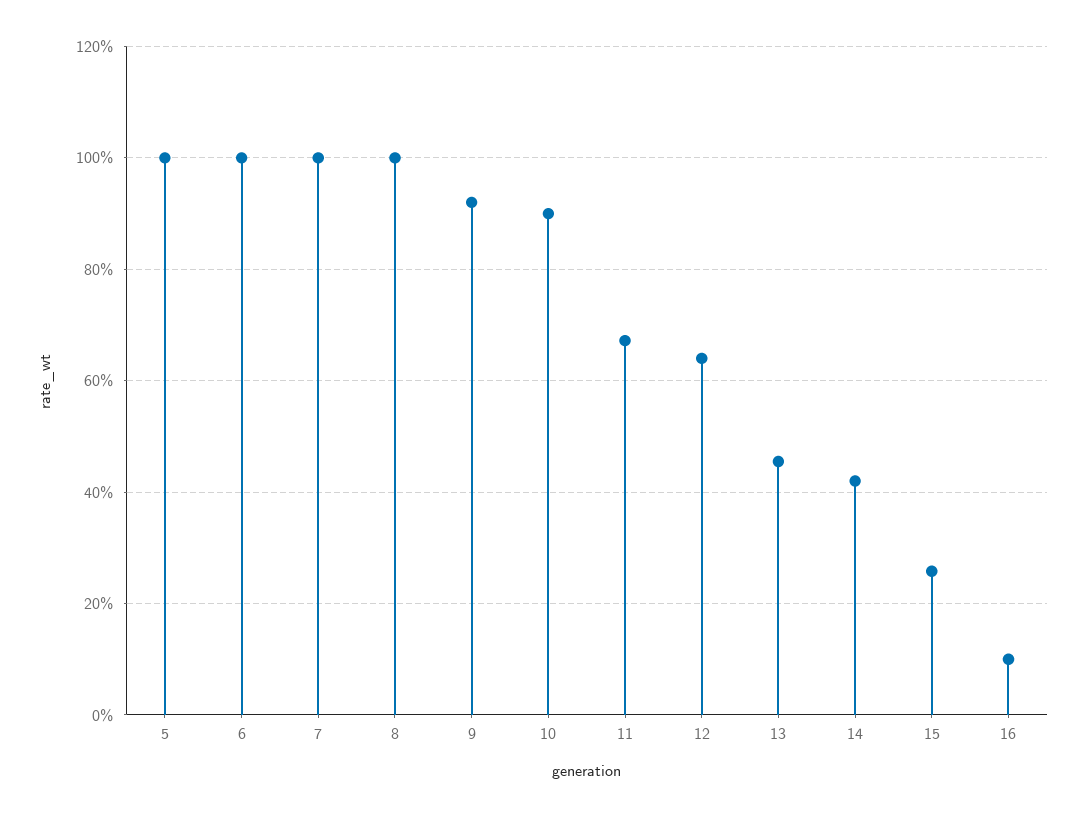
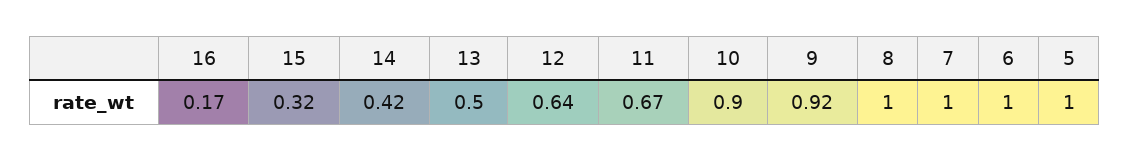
  {
    "5": 1,
    "6": 1,
    "7": 1,
    "8": 1,
    "9": 0.92,
    "10": 0.9,
    "11": 0.67,
    "12": 0.64,
-   "13": 0.46,
+   "13": 0.5,
    "14": 0.42,
-   "15": 0.26,
+   "15": 0.32,
-   "16": 0.1
+   "16": 0.17
  }

